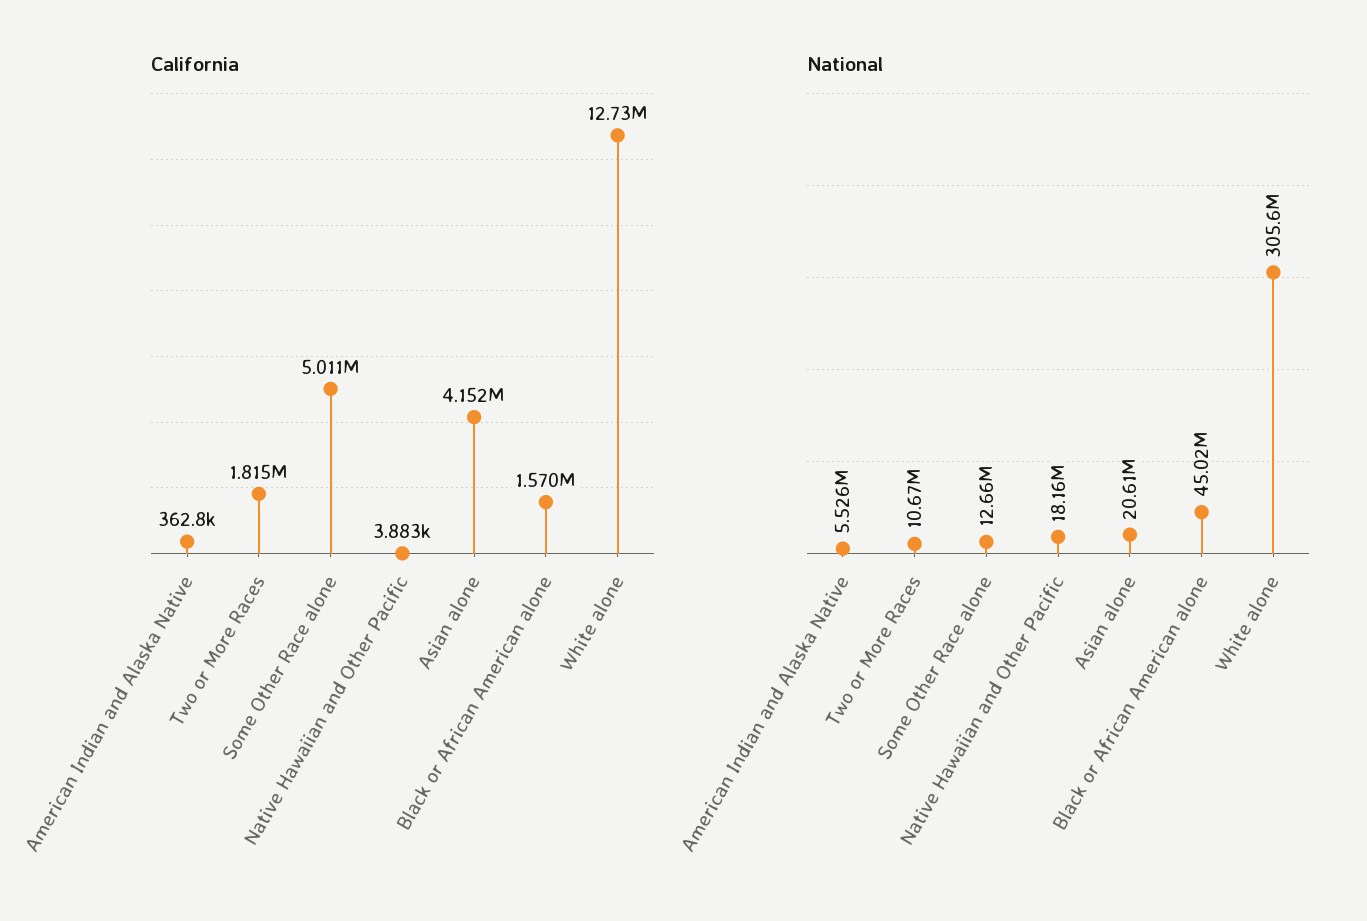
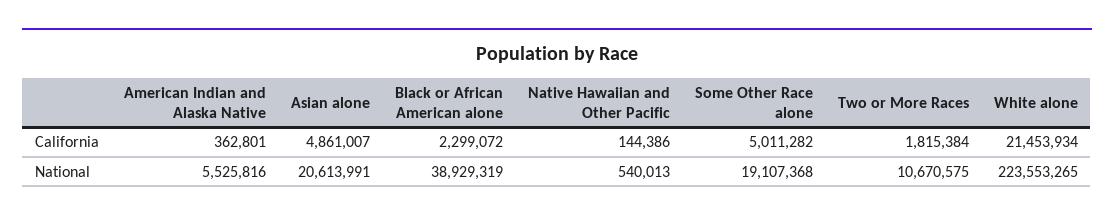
  {
    "California": {
      "American Indian and Alaska Native": 362801,
      "Two or More Races": 1815384,
      "Some Other Race alone": 5011282,
-     "Native Hawaiian and Other Pacific": 3883,
+     "Native Hawaiian and Other Pacific": 144386,
-     "Asian alone": 4152000,
+     "Asian alone": 4861007,
-     "Black or African American alone": 1570000,
+     "Black or African American alone": 2299072,
-     "White alone": 12730000
+     "White alone": 21453934
    },
    "National": {
      "American Indian and Alaska Native": 5525816,
      "Two or More Races": 10670575,
-     "Some Other Race alone": 12660000,
+     "Some Other Race alone": 19107368,
-     "Native Hawaiian and Other Pacific": 18160000,
+     "Native Hawaiian and Other Pacific": 540013,
      "Asian alone": 20613991,
-     "Black or African American alone": 45020000,
+     "Black or African American alone": 38929319,
-     "White alone": 305600000
+     "White alone": 223553265
    }
  }

